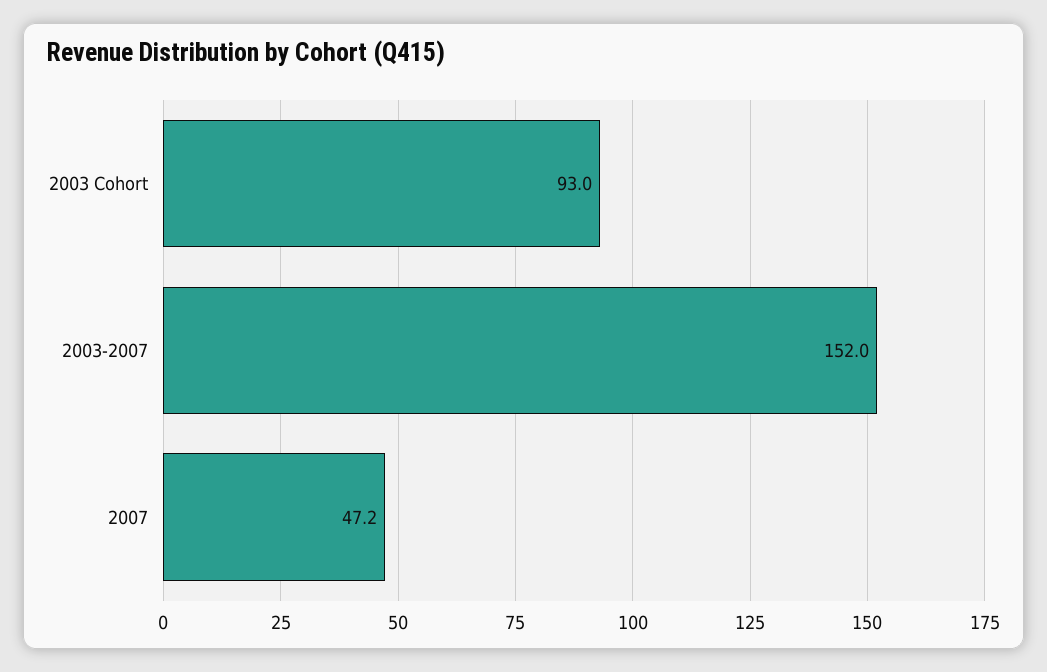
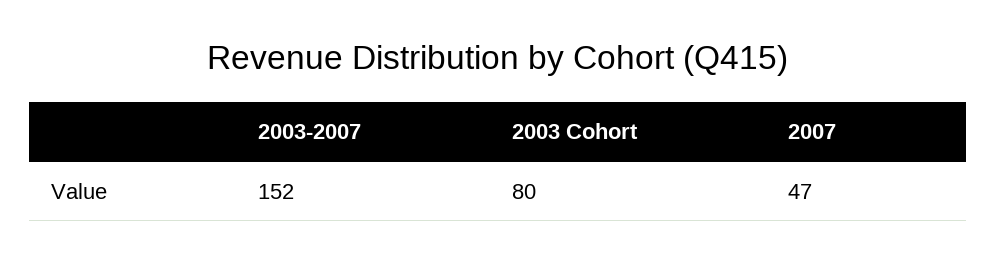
  {
-   "2003 Cohort": 93,
+   "2003 Cohort": 80,
    "2003-2007": 152,
    "2007": 47.2
  }

